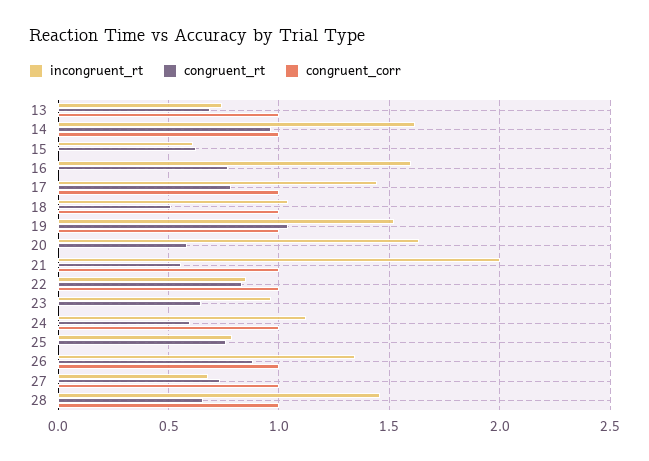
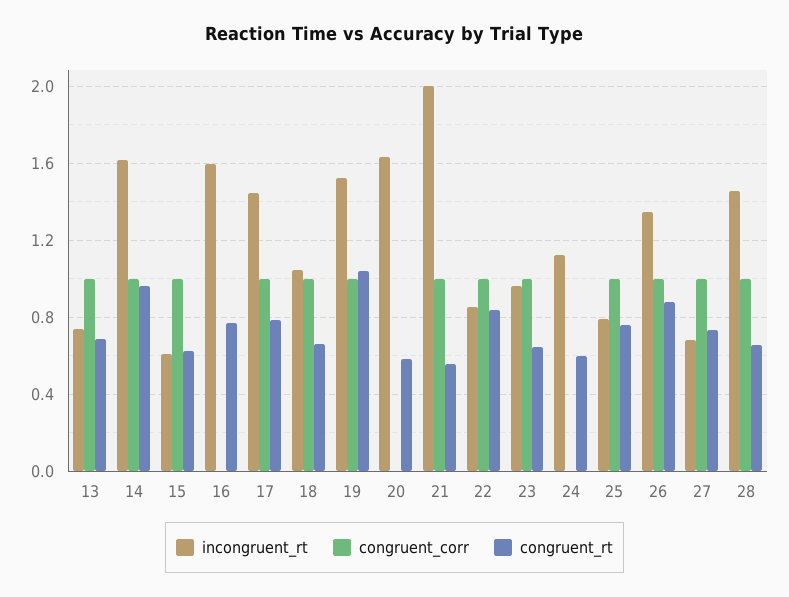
  {
    "incongruent_rt": {
      "13": 0.75,
      "14": 1.6,
      "15": 0.6,
      "16": 1.6,
      "17": 1.45,
      "18": 1.05,
      "19": 1.5,
      "20": 1.65,
      "21": 2,
      "22": 0.85,
      "23": 0.95,
      "24": 1.1,
      "25": 0.8,
      "26": 1.35,
      "27": 0.7,
      "28": 1.45
    },
    "congruent_rt": {
      "13": 0.7,
      "14": 0.95,
      "15": 0.65,
      "16": 0.75,
      "17": 0.8,
-     "18": 0.5,
+     "18": 0.65,
      "19": 1.05,
      "20": 0.6,
      "21": 0.55,
      "22": 0.85,
      "23": 0.65,
      "24": 0.6,
      "25": 0.75,
      "26": 0.9,
      "27": 0.75,
      "28": 0.65
    },
    "congruent_corr": {
      "13": 1,
      "14": 1,
-     "15": 0,
+     "15": 1,
      "16": 0,
      "17": 1,
      "18": 1,
      "19": 1,
      "20": 0,
      "21": 1,
      "22": 1,
-     "23": 0,
+     "23": 1,
-     "24": 1,
+     "24": 0,
-     "25": 0,
+     "25": 1,
      "26": 1,
      "27": 1,
      "28": 1
    }
  }

